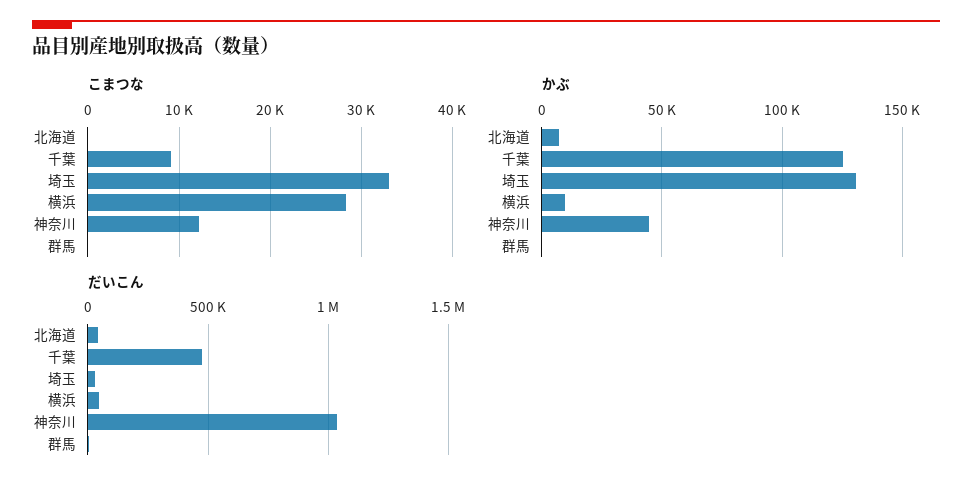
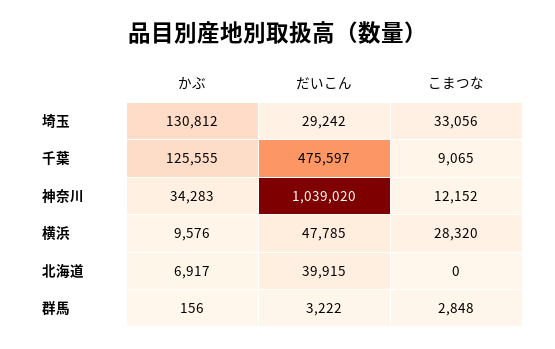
  {
    "こまつな": {
      "北海道": 0,
      "千葉": 9065,
      "埼玉": 33056,
      "横浜": 28320,
      "神奈川": 12152,
-     "群馬": 0
+     "群馬": 2848
    },
    "かぶ": {
      "北海道": 6917,
      "千葉": 125555,
      "埼玉": 130812,
      "横浜": 9576,
-     "神奈川": 45000,
+     "神奈川": 34283,
      "群馬": 156
    },
    "だいこん": {
      "北海道": 39915,
      "千葉": 475597,
      "埼玉": 29242,
      "横浜": 47785,
      "神奈川": 1039020,
      "群馬": 3222
    }
  }

